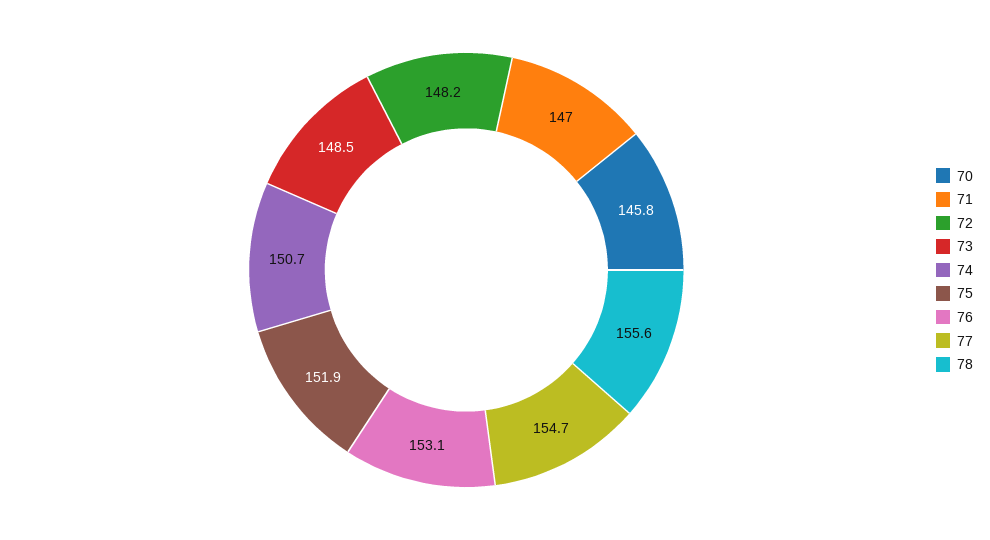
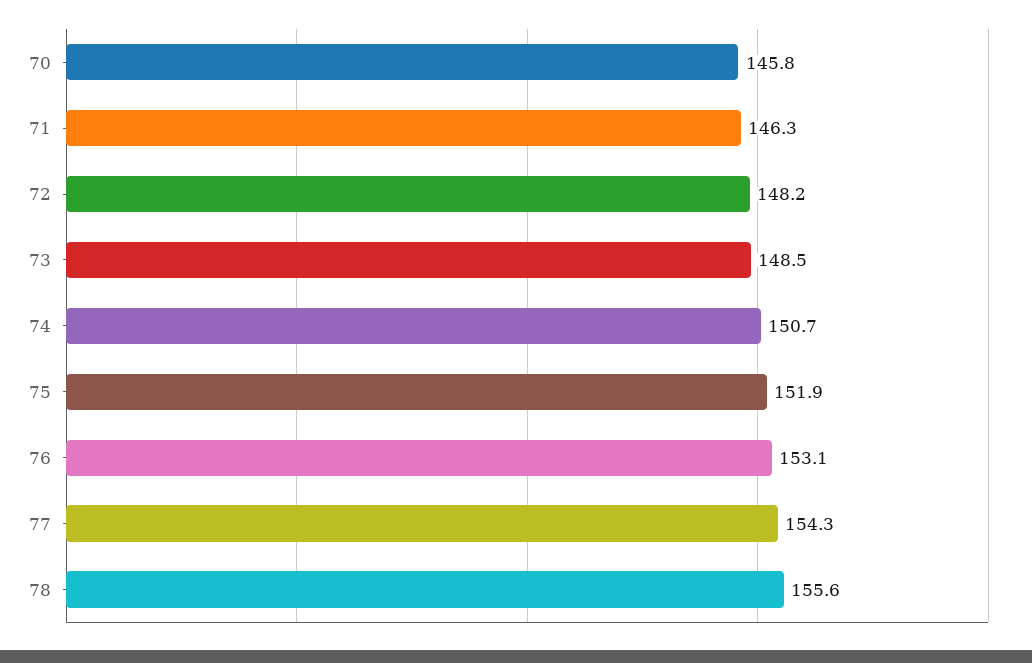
  {
    "70": 145.8,
-   "71": 147,
+   "71": 146.3,
    "72": 148.2,
    "73": 148.5,
    "74": 150.7,
    "75": 151.9,
    "76": 153.1,
-   "77": 154.7,
+   "77": 154.3,
    "78": 155.6
  }

